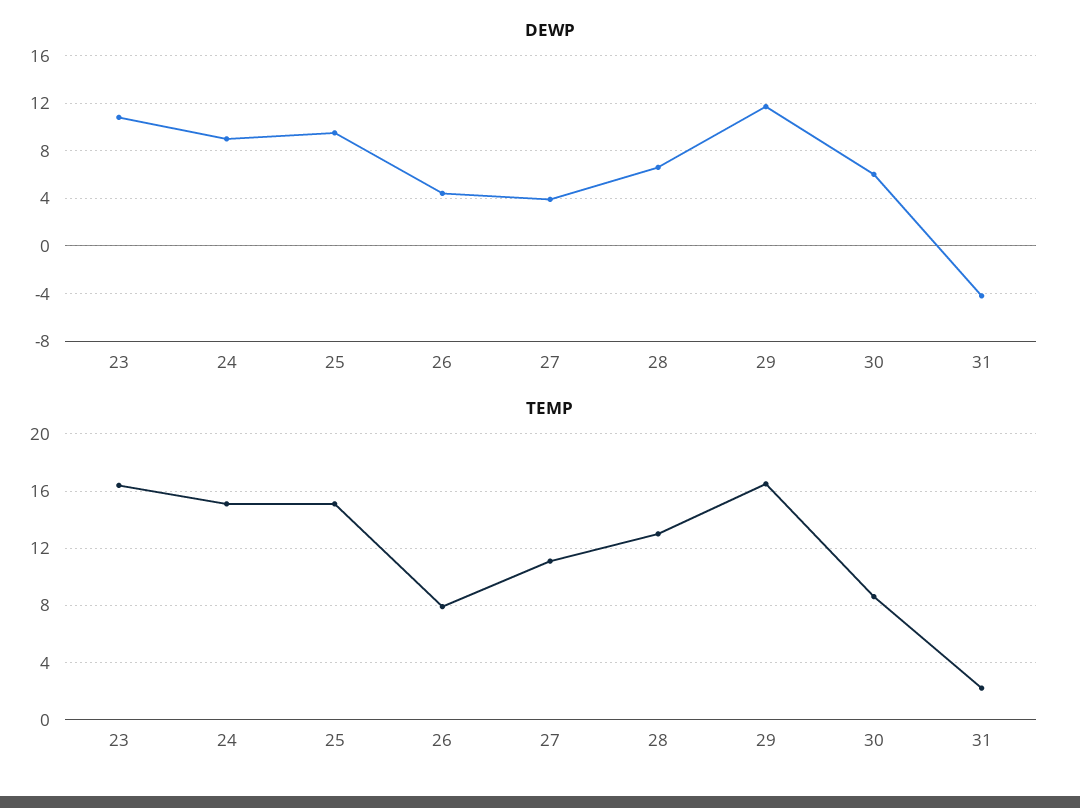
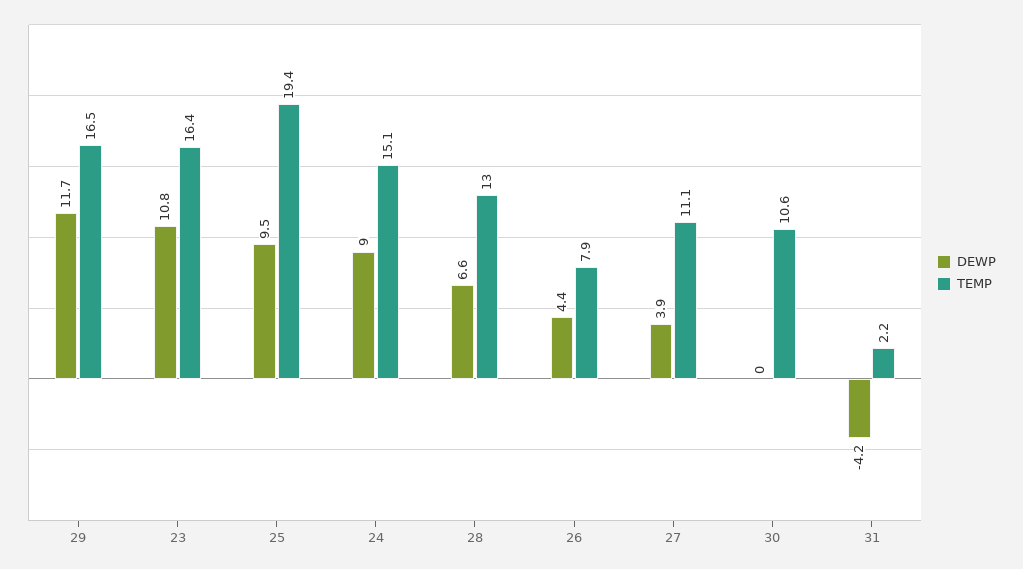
  {
    "DEWP": {
      "23": 10.8,
      "24": 9,
      "25": 9.5,
      "26": 4.4,
      "27": 3.9,
      "28": 6.6,
      "29": 11.7,
-     "30": 6,
+     "30": 0,
      "31": -4.2
    },
    "TEMP": {
      "23": 16.4,
      "24": 15.1,
-     "25": 15,
+     "25": 19.4,
      "26": 7.9,
      "27": 11.1,
      "28": 13,
      "29": 16.5,
-     "30": 8.5,
+     "30": 10.6,
      "31": 2.2
    }
  }

